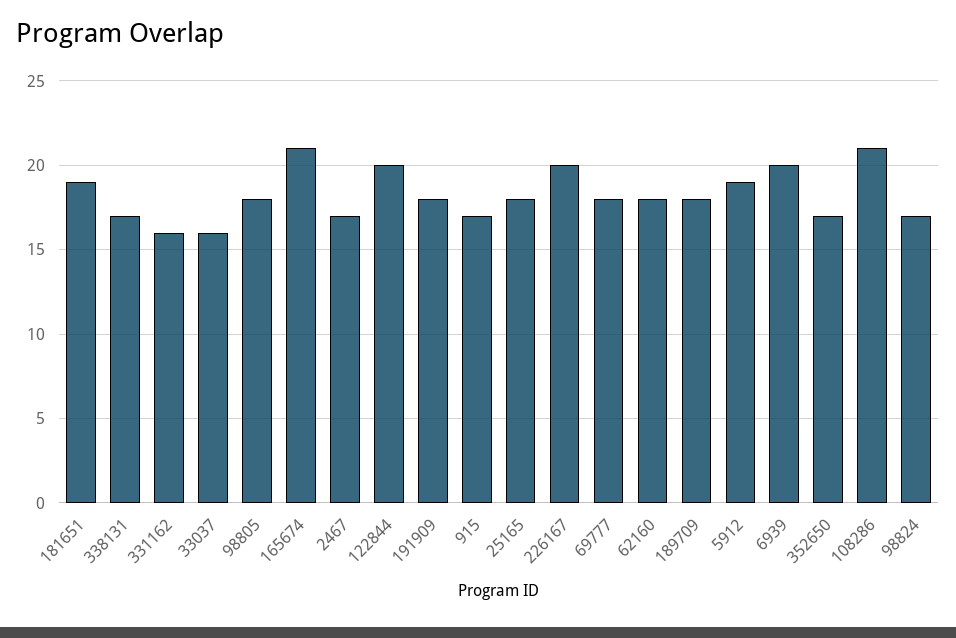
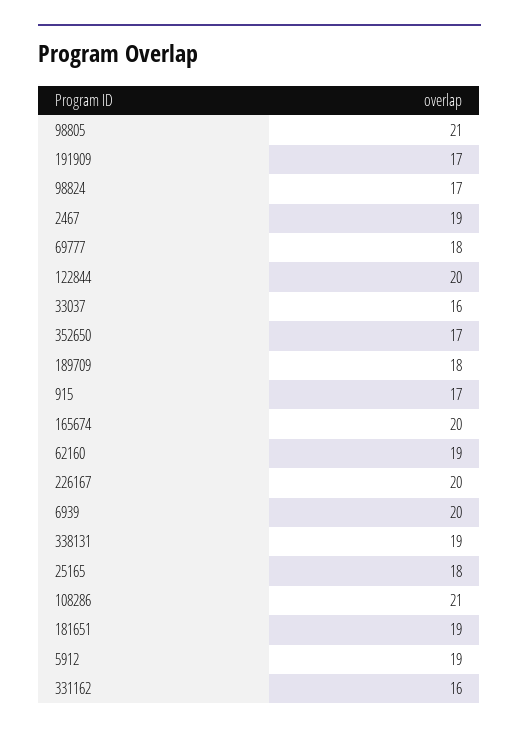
  {
    "181651": 19,
-   "338131": 17,
+   "338131": 19,
    "331162": 16,
    "33037": 16,
-   "98805": 18,
+   "98805": 21,
-   "165674": 21,
+   "165674": 20,
-   "2467": 17,
+   "2467": 19,
    "122844": 20,
-   "191909": 18,
+   "191909": 17,
    "915": 17,
    "25165": 18,
    "226167": 20,
    "69777": 18,
-   "62160": 18,
+   "62160": 19,
    "189709": 18,
    "5912": 19,
    "6939": 20,
    "352650": 17,
    "108286": 21,
    "98824": 17
  }

